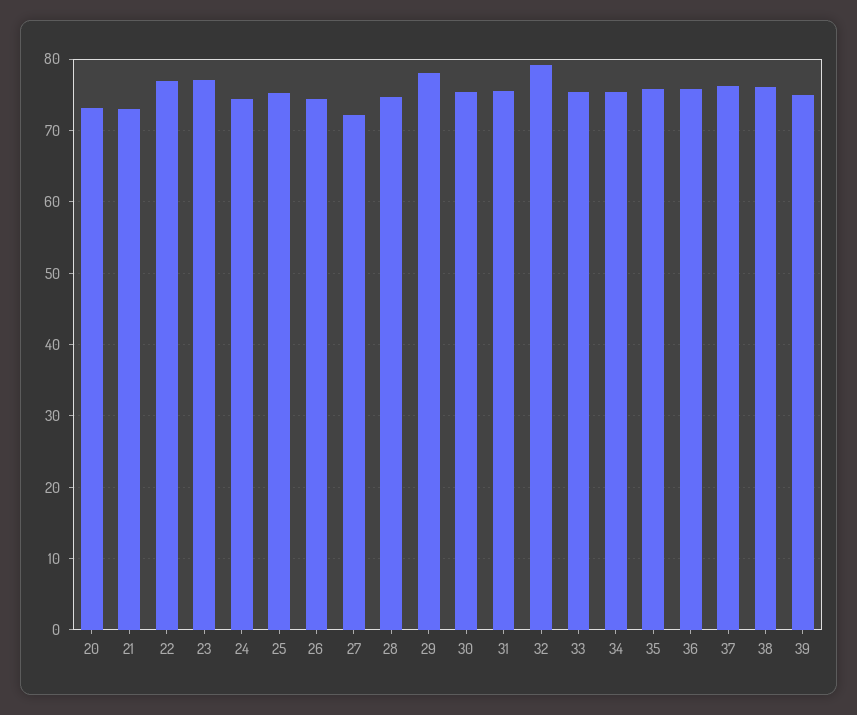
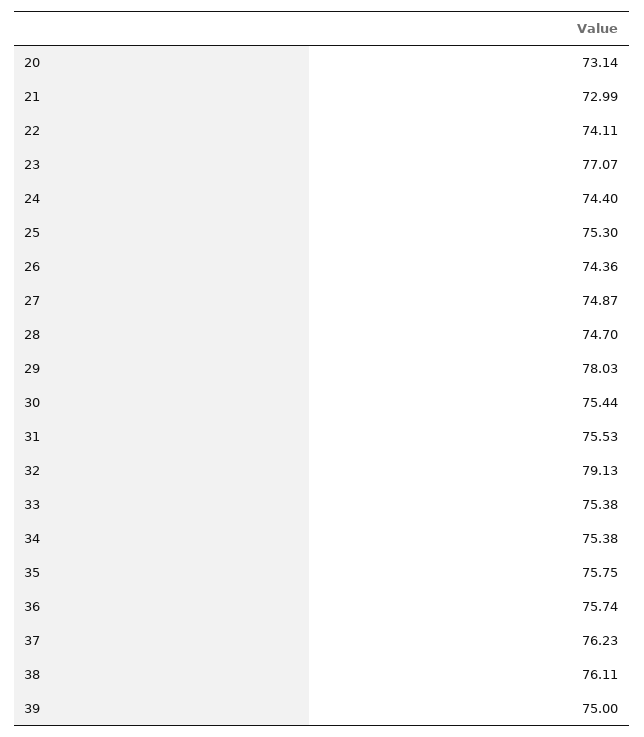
  {
    "20": 73.14,
    "21": 72.99,
-   "22": 77,
+   "22": 74.11,
    "23": 77.07,
    "24": 74.4,
    "25": 75.3,
    "26": 74.36,
-   "27": 72,
+   "27": 74.87,
    "28": 74.7,
    "29": 78.03,
    "30": 75.44,
    "31": 75.53,
    "32": 79.13,
    "33": 75.38,
    "34": 75.38,
    "35": 75.75,
    "36": 75.74,
    "37": 76.23,
    "38": 76.11,
    "39": 75
  }

